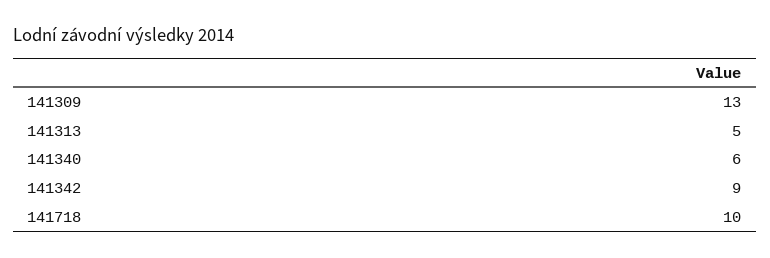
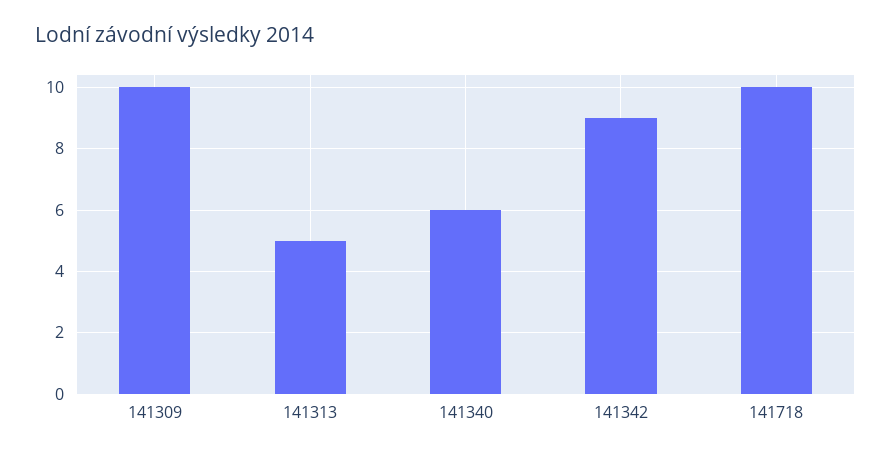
  {
-   "141309": 13,
+   "141309": 10,
    "141313": 5,
    "141340": 6,
    "141342": 9,
    "141718": 10
  }

